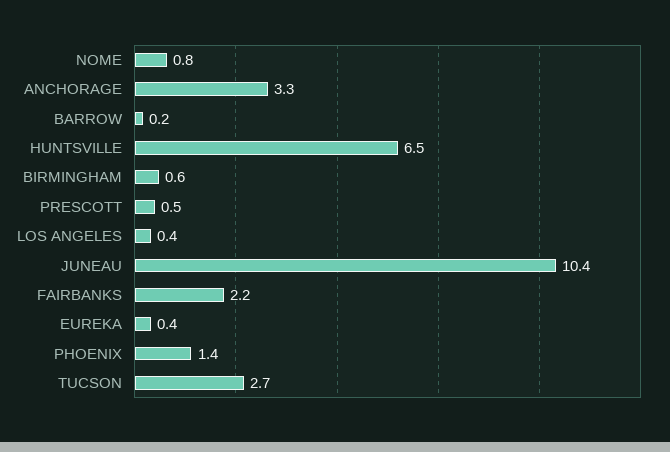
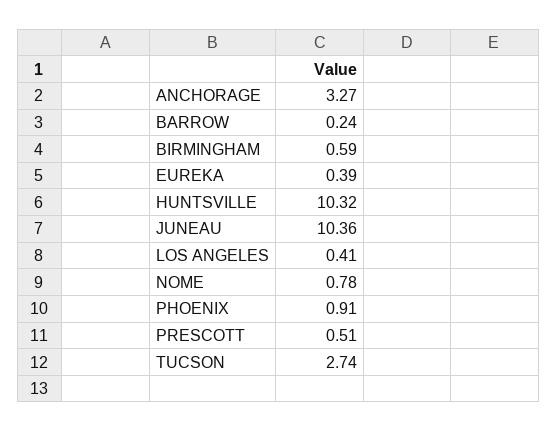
  {
    "NOME": 0.78,
    "ANCHORAGE": 3.27,
    "BARROW": 0.24,
-   "HUNTSVILLE": 6.5,
+   "HUNTSVILLE": 10.32,
    "BIRMINGHAM": 0.59,
    "PRESCOTT": 0.51,
    "LOS ANGELES": 0.41,
    "JUNEAU": 10.36,
-   "FAIRBANKS": 2.2,
    "EUREKA": 0.39,
-   "PHOENIX": 1.4,
+   "PHOENIX": 0.91,
    "TUCSON": 2.74
  }

